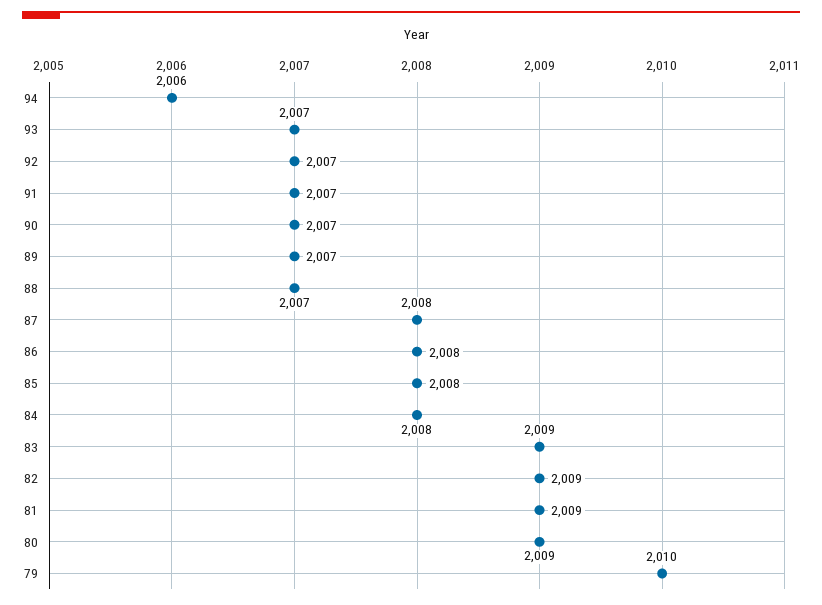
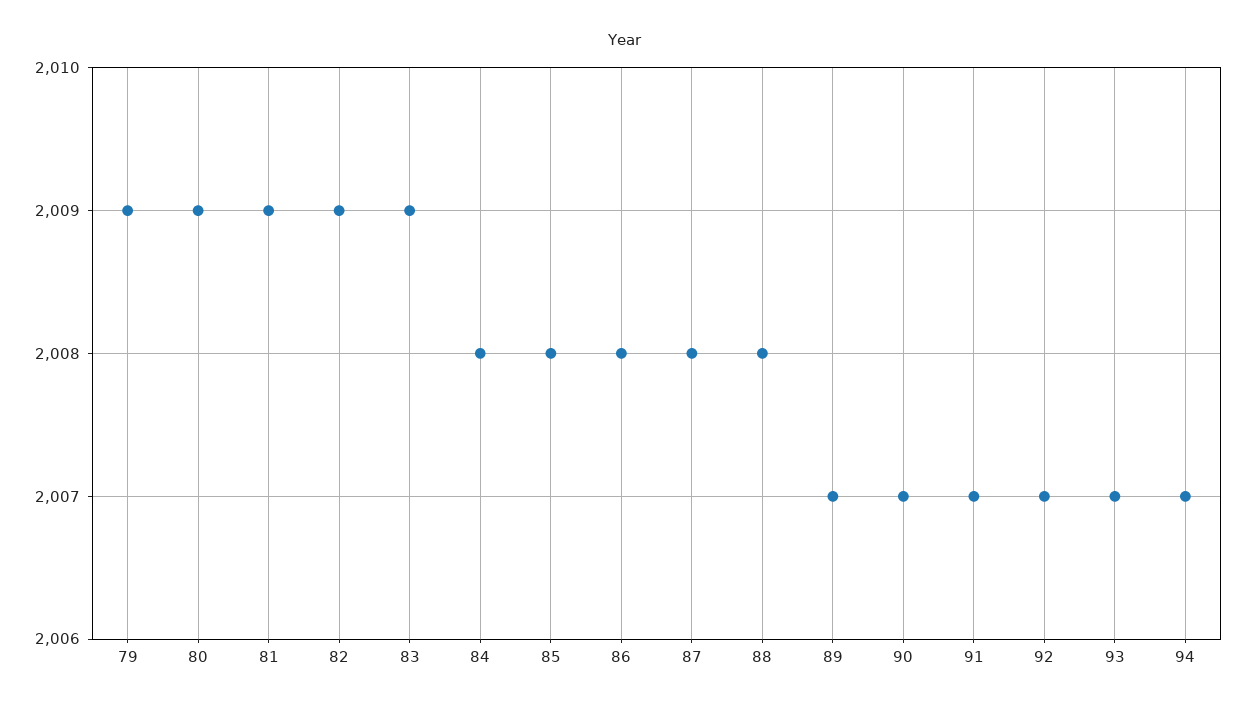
  {
-   "94": 2006,
+   "94": 2007,
    "93": 2007,
    "92": 2007,
    "91": 2007,
    "90": 2007,
    "89": 2007,
-   "88": 2007,
+   "88": 2008,
    "87": 2008,
    "86": 2008,
    "85": 2008,
    "84": 2008,
    "83": 2009,
    "82": 2009,
    "81": 2009,
    "80": 2009,
-   "79": 2010
+   "79": 2009
  }

